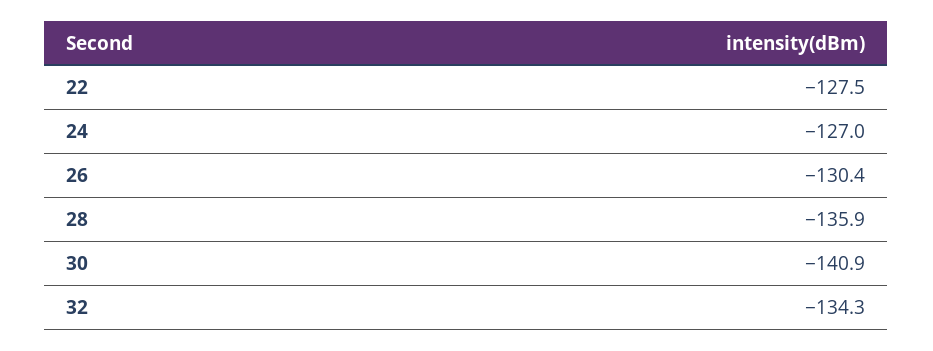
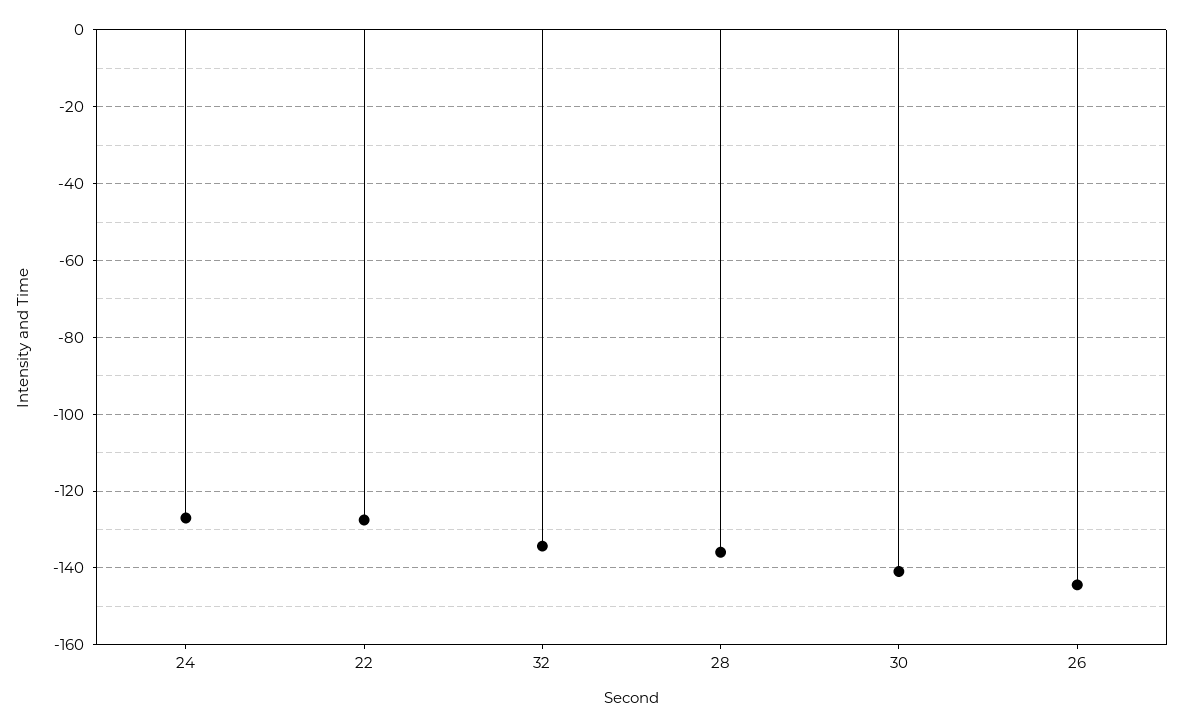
  {
    "22": -127.5,
    "24": -127,
-   "26": -130.4,
+   "26": -144,
    "28": -135.9,
    "30": -140.9,
    "32": -134.3
  }

